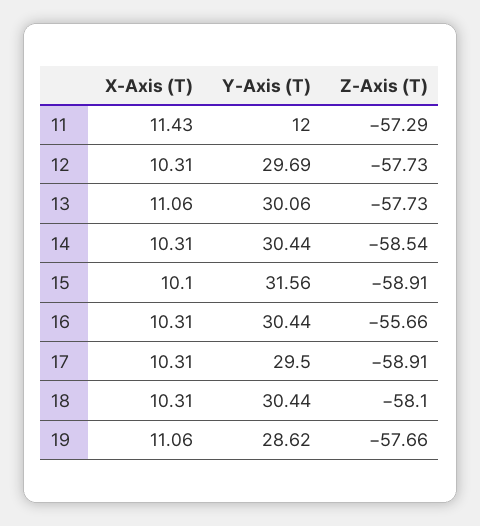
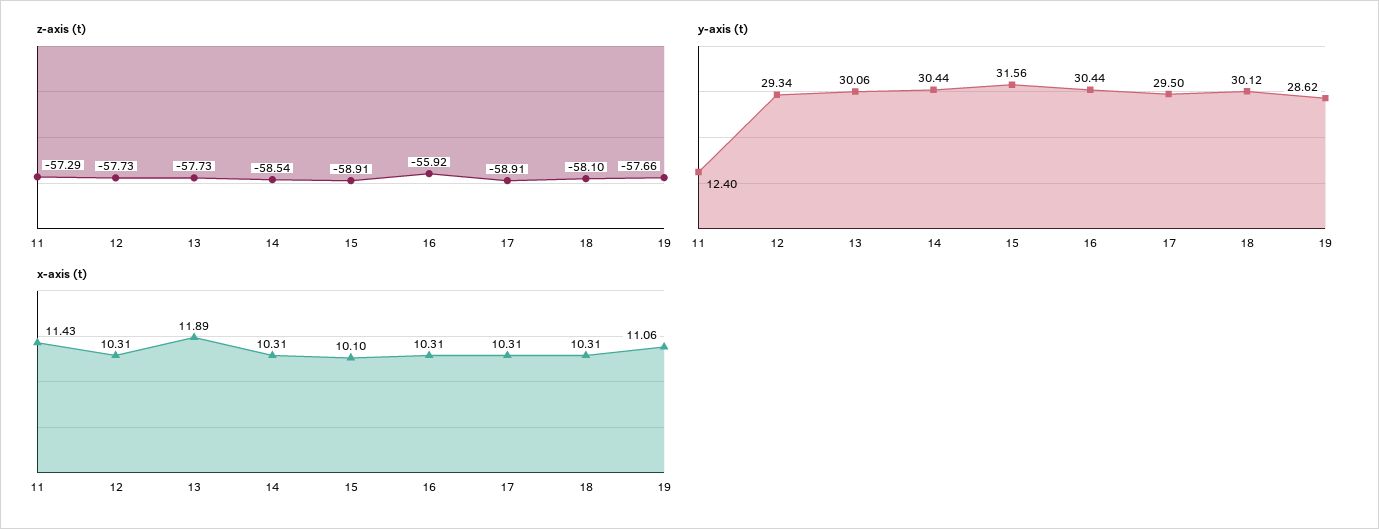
  {
    "X-Axis (T)": {
      "11": 11.43,
      "12": 10.31,
-     "13": 11.06,
+     "13": 11.89,
      "14": 10.31,
      "15": 10.1,
      "16": 10.31,
      "17": 10.31,
      "18": 10.31,
      "19": 11.06
    },
    "Y-Axis (T)": {
-     "11": 12,
+     "11": 12.4,
-     "12": 29.69,
+     "12": 29.34,
      "13": 30.06,
      "14": 30.44,
      "15": 31.56,
      "16": 30.44,
      "17": 29.5,
-     "18": 30.44,
+     "18": 30.12,
      "19": 28.62
    },
    "Z-Axis (T)": {
      "11": -57.29,
      "12": -57.73,
      "13": -57.73,
      "14": -58.54,
      "15": -58.91,
-     "16": -55.66,
+     "16": -55.92,
      "17": -58.91,
      "18": -58.1,
      "19": -57.66
    }
  }

